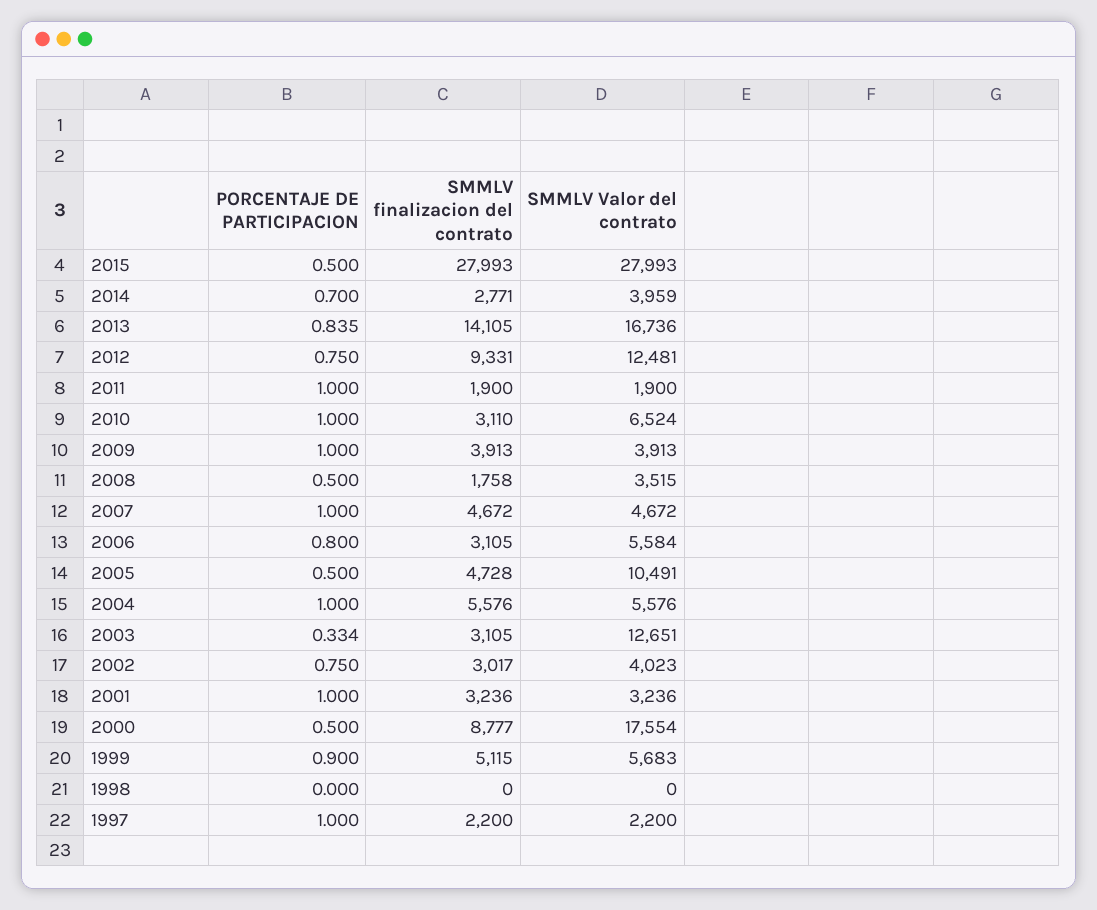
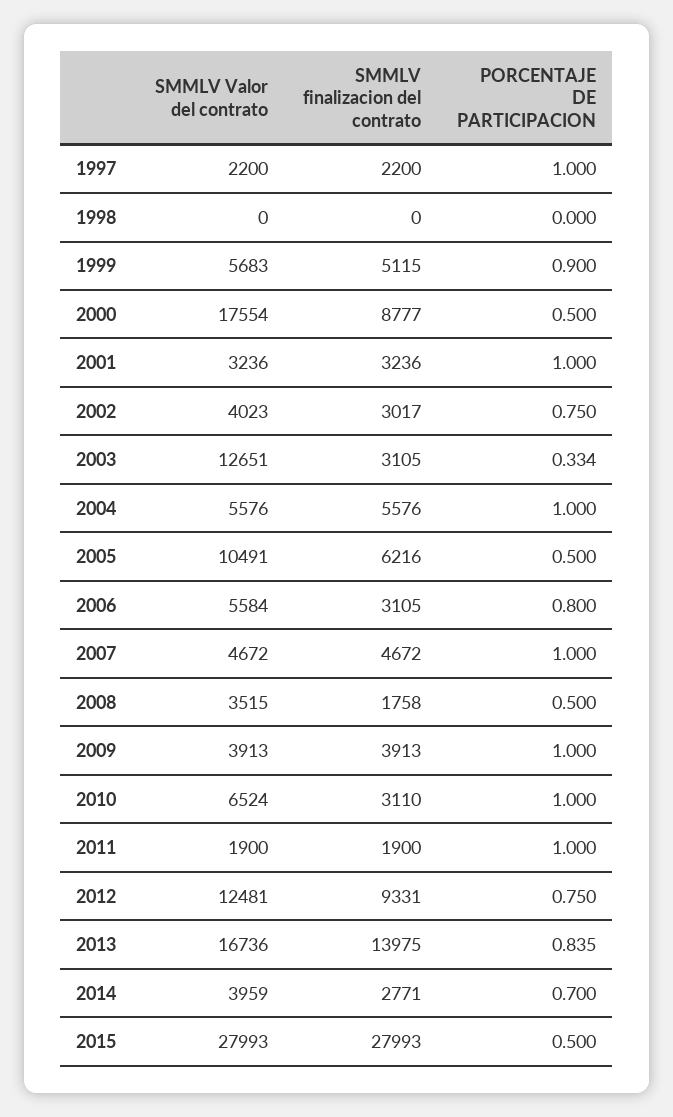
  {
    "PORCENTAJE DE PARTICIPACION": {
      "2015": 0.5,
      "2014": 0.7,
      "2013": 0.835,
      "2012": 0.75,
      "2011": 1,
      "2010": 1,
      "2009": 1,
      "2008": 0.5,
      "2007": 1,
      "2006": 0.8,
      "2005": 0.5,
      "2004": 1,
      "2003": 0.334,
      "2002": 0.75,
      "2001": 1,
      "2000": 0.5,
      "1999": 0.9,
      "1998": 0,
      "1997": 1
    },
    "SMMLV finalizacion del contrato": {
      "2015": 27993,
      "2014": 2771,
-     "2013": 14105,
+     "2013": 13975,
      "2012": 9331,
      "2011": 1900,
      "2010": 3110,
      "2009": 3913,
      "2008": 1758,
      "2007": 4672,
      "2006": 3105,
-     "2005": 4728,
+     "2005": 6216,
      "2004": 5576,
      "2003": 3105,
      "2002": 3017,
      "2001": 3236,
      "2000": 8777,
      "1999": 5115,
      "1998": 0,
      "1997": 2200
    },
    "SMMLV Valor del contrato": {
      "2015": 27993,
      "2014": 3959,
      "2013": 16736,
      "2012": 12481,
      "2011": 1900,
      "2010": 6524,
      "2009": 3913,
      "2008": 3515,
      "2007": 4672,
      "2006": 5584,
      "2005": 10491,
      "2004": 5576,
      "2003": 12651,
      "2002": 4023,
      "2001": 3236,
      "2000": 17554,
      "1999": 5683,
      "1998": 0,
      "1997": 2200
    }
  }

